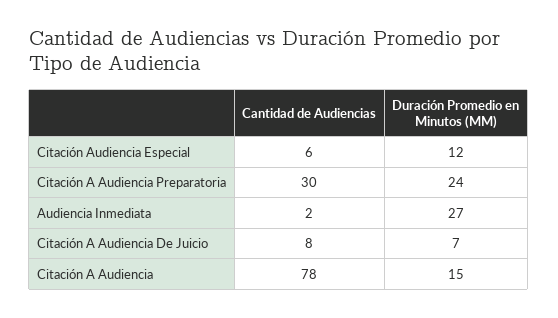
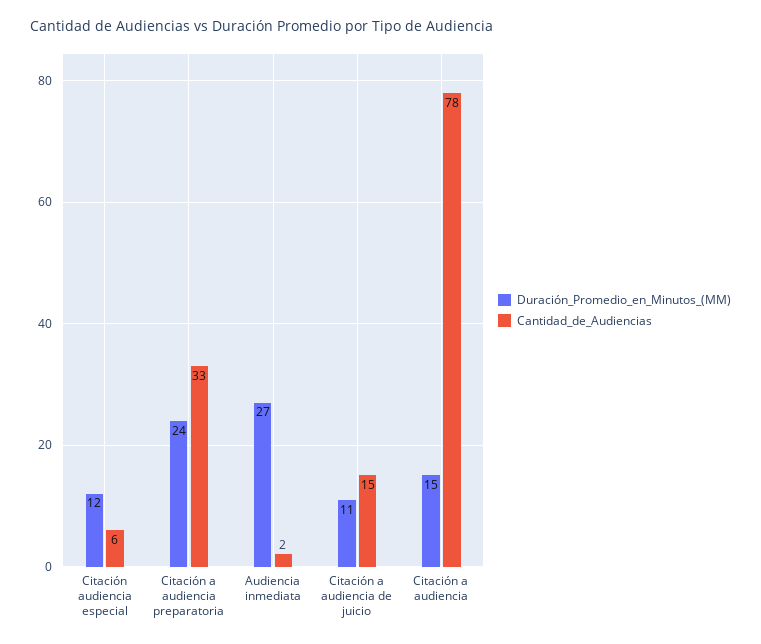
  {
    "Cantidad de Audiencias": {
      "Citación Audiencia Especial": 6,
-     "Citación A Audiencia Preparatoria": 30,
+     "Citación A Audiencia Preparatoria": 33,
      "Audiencia Inmediata": 2,
-     "Citación A Audiencia De Juicio": 8,
+     "Citación A Audiencia De Juicio": 15,
      "Citación A Audiencia": 78
    },
    "Duración Promedio en Minutos (MM)": {
      "Citación Audiencia Especial": 12,
      "Citación A Audiencia Preparatoria": 24,
      "Audiencia Inmediata": 27,
-     "Citación A Audiencia De Juicio": 7,
+     "Citación A Audiencia De Juicio": 11,
      "Citación A Audiencia": 15
    }
  }

